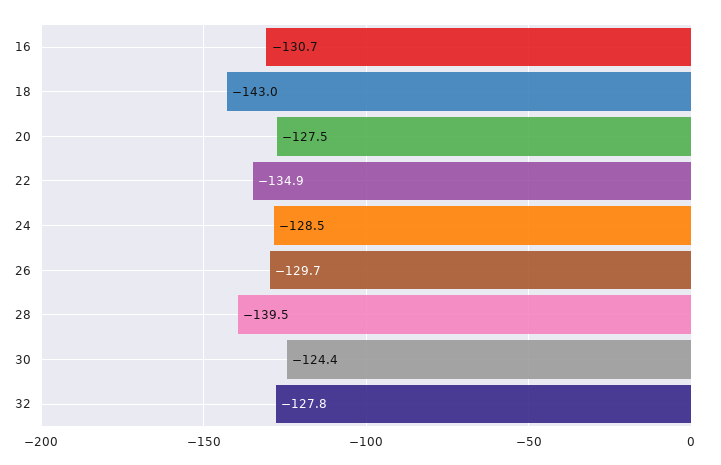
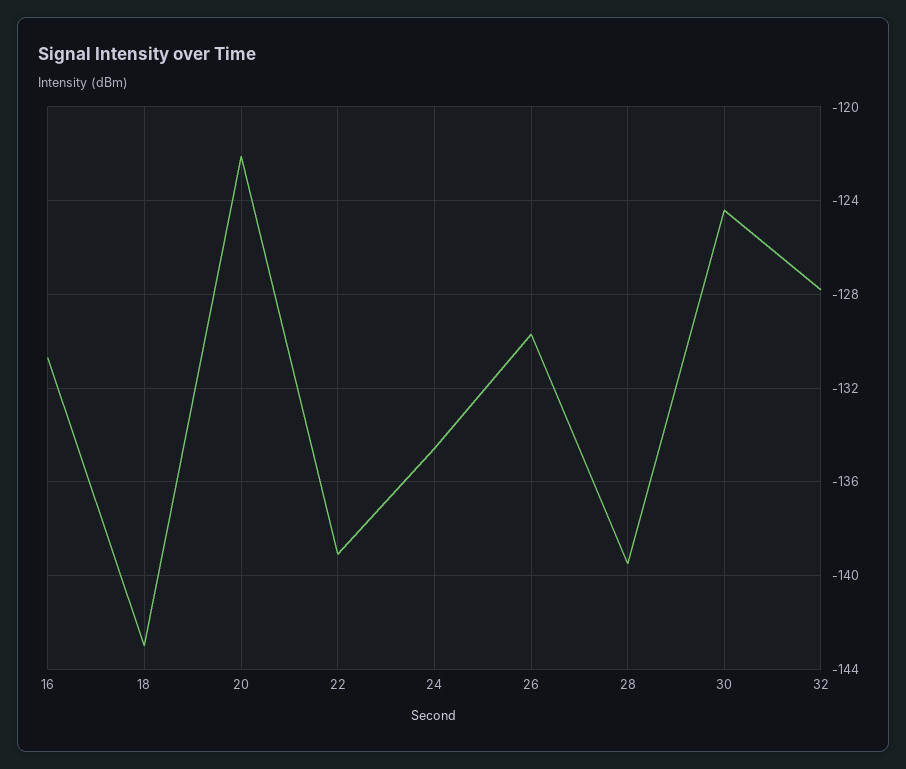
  {
    "16": -130.7,
    "18": -143,
-   "20": -127.5,
+   "20": -122,
-   "22": -134.9,
+   "22": -139,
-   "24": -128.5,
+   "24": -134.5,
    "26": -129.7,
    "28": -139.5,
    "30": -124.4,
    "32": -127.8
  }

